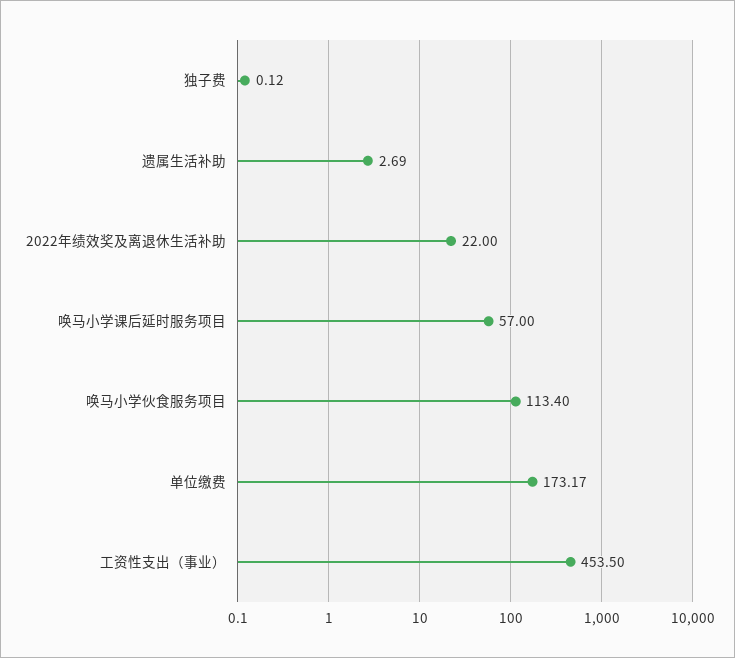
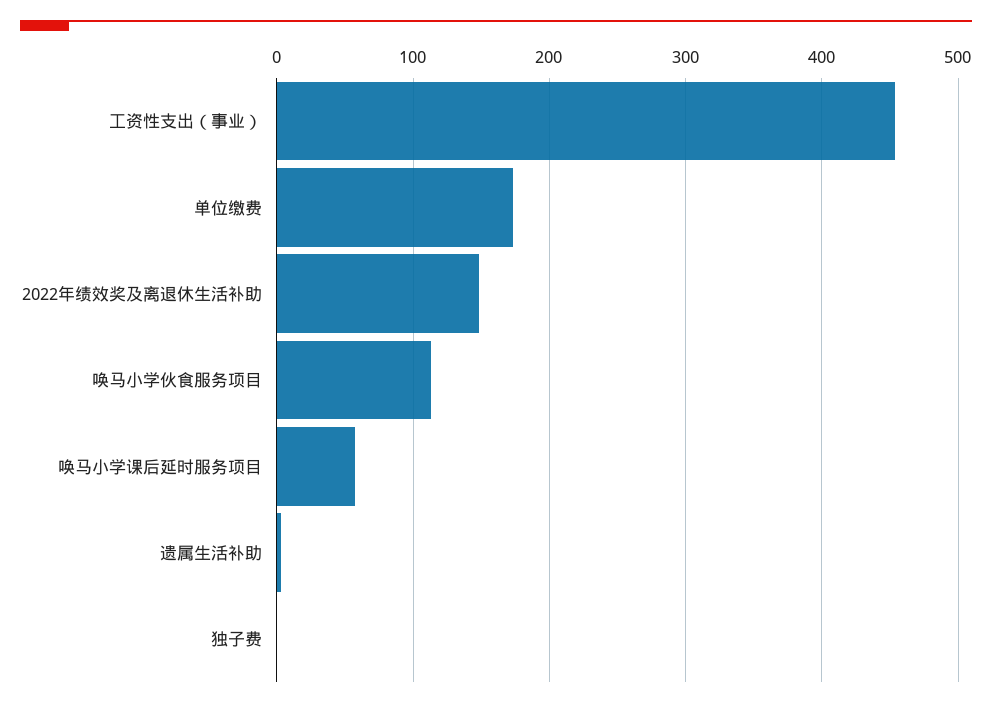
  {
    "独子费": 0.12,
    "遗属生活补助": 2.69,
-   "2022年绩效奖及离退休生活补助": 22,
+   "2022年绩效奖及离退休生活补助": 150,
    "唤马小学课后延时服务项目": 57,
    "唤马小学伙食服务项目": 113.4,
    "单位缴费": 173.17,
    "工资性支出（事业）": 453.5
  }

